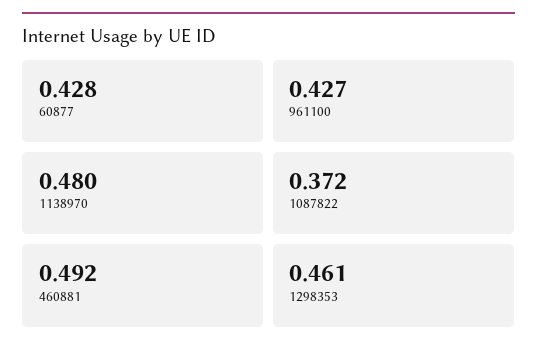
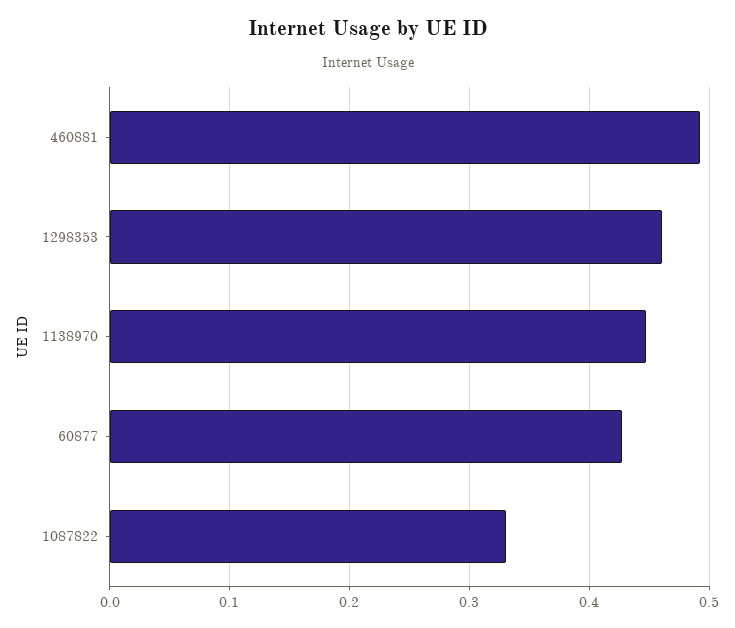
  {
    "60877": 0.428,
-   "961100": 0.427,
-   "1138970": 0.48,
+   "1138970": 0.45,
-   "1087822": 0.372,
+   "1087822": 0.33,
    "460881": 0.492,
    "1298353": 0.461
  }

